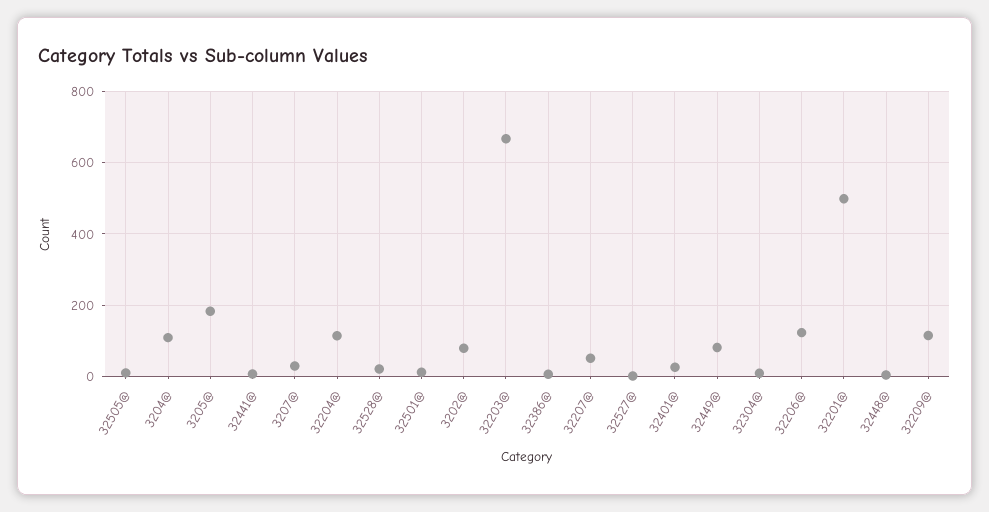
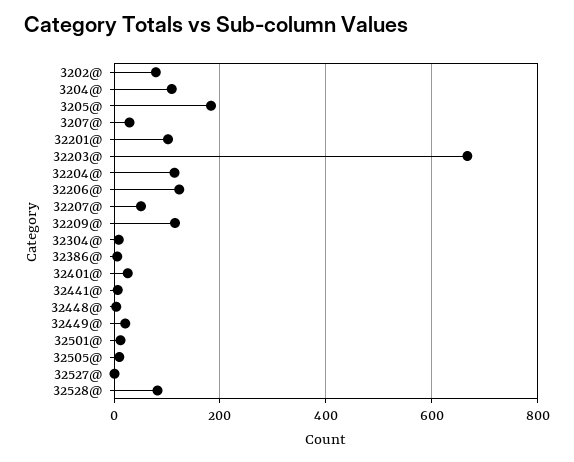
  {
    "32505@": 20,
    "3204@": 100,
    "3205@": 180,
    "32441@": 0,
    "3207@": 20,
    "32204@": 120,
-   "32528@": 20,
+   "32528@": 80,
    "32501@": 20,
    "3202@": 80,
    "32203@": 660,
    "32386@": 0,
    "32207@": 60,
    "32527@": 0,
    "32401@": 20,
-   "32449@": 80,
+   "32449@": 20,
    "32304@": 0,
    "32206@": 120,
-   "32201@": 500,
+   "32201@": 100,
    "32448@": 0,
    "32209@": 120
  }

